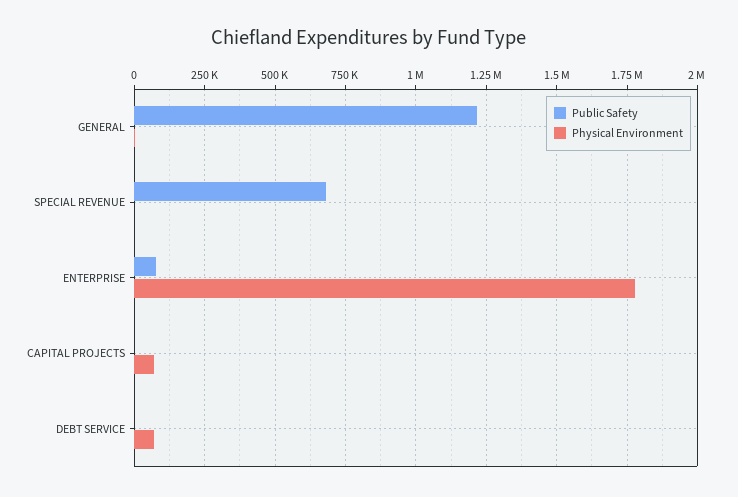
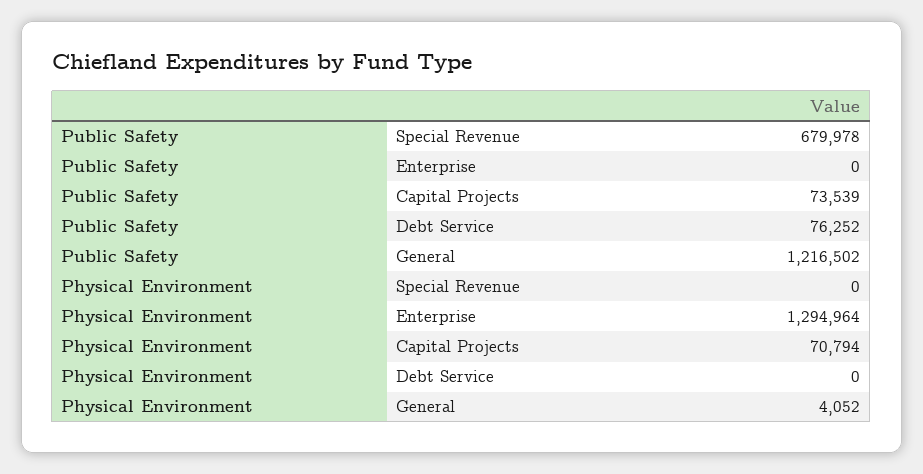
  {
    "Public Safety": {
      "GENERAL": 1216502,
      "SPECIAL REVENUE": 679978,
-     "ENTERPRISE": 75000,
+     "ENTERPRISE": 0,
-     "CAPITAL PROJECTS": 0,
+     "CAPITAL PROJECTS": 73539,
-     "DEBT SERVICE": 0
+     "DEBT SERVICE": 76252
    },
    "Physical Environment": {
      "GENERAL": 4052,
      "SPECIAL REVENUE": 0,
-     "ENTERPRISE": 1775000,
+     "ENTERPRISE": 1294964,
      "CAPITAL PROJECTS": 70794,
-     "DEBT SERVICE": 75000
+     "DEBT SERVICE": 0
    }
  }

